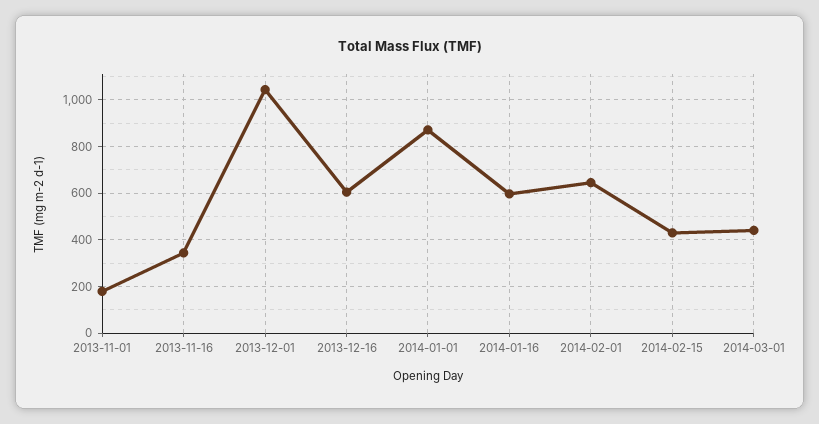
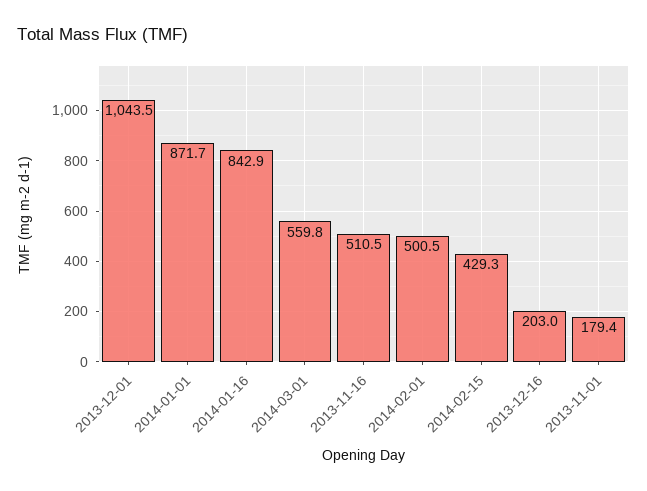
  {
    "2013-11-01": 179.4,
-   "2013-11-16": 350,
+   "2013-11-16": 510.5,
    "2013-12-01": 1043.5,
-   "2013-12-16": 600,
+   "2013-12-16": 203,
    "2014-01-01": 871.7,
-   "2014-01-16": 600,
+   "2014-01-16": 842.9,
-   "2014-02-01": 650,
+   "2014-02-01": 500.5,
    "2014-02-15": 429.3,
-   "2014-03-01": 450
+   "2014-03-01": 559.8
  }

